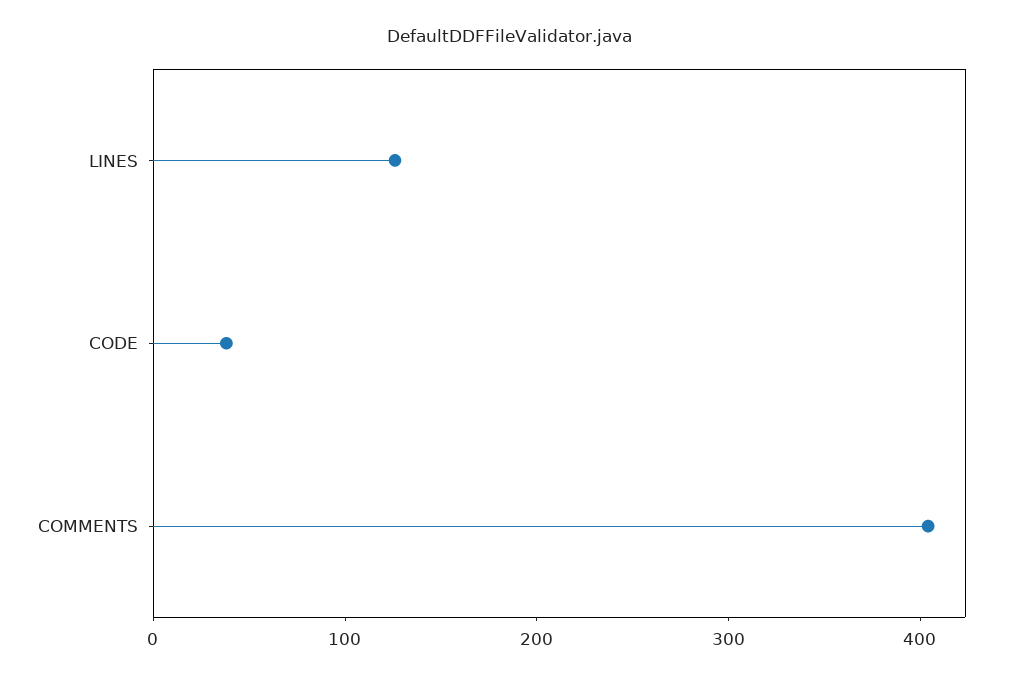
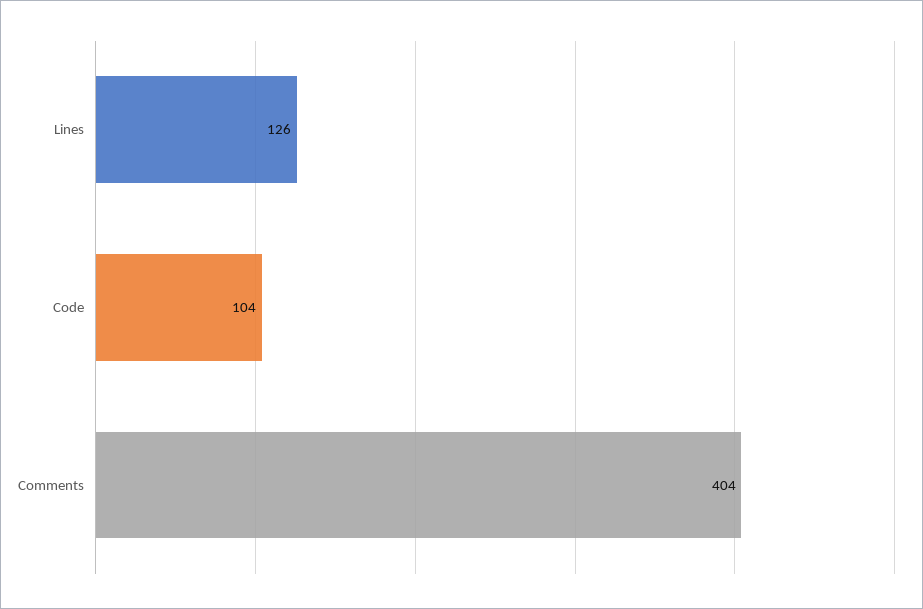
  {
    "LINES": 126,
-   "CODE": 40,
+   "CODE": 104,
    "COMMENTS": 404
  }

